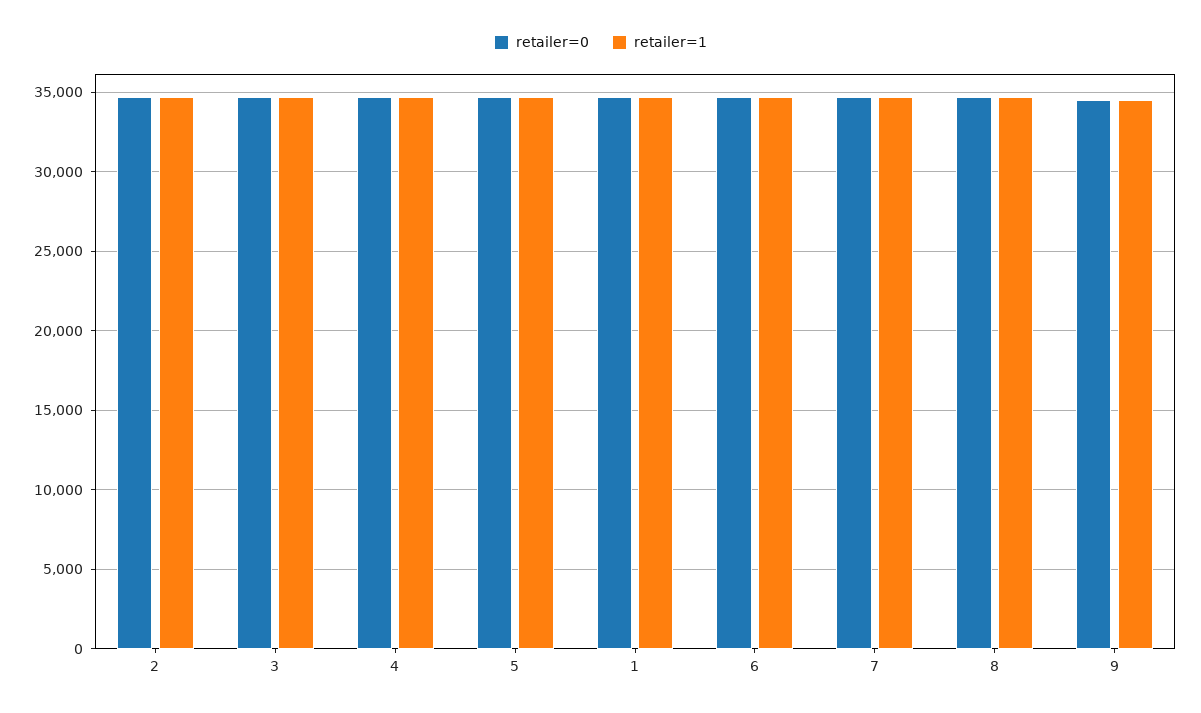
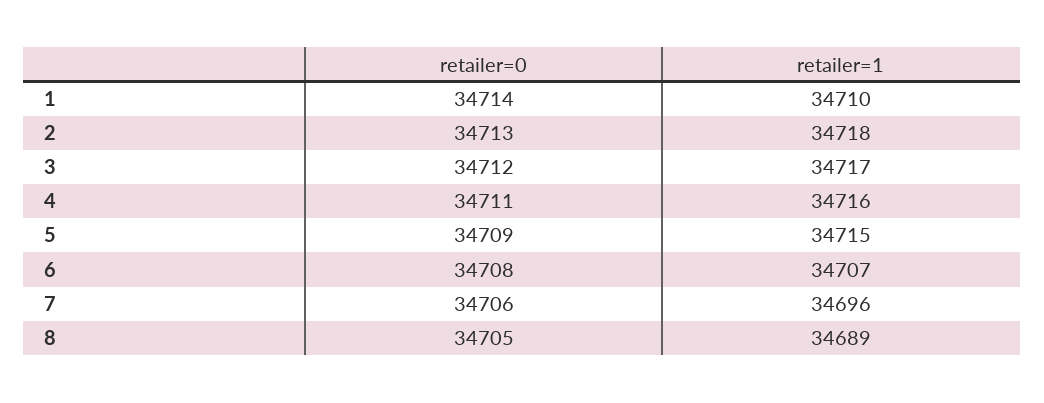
  {
    "retailer=0": {
      "2": 34713,
      "3": 34712,
      "4": 34711,
      "5": 34709,
      "1": 34714,
      "6": 34708,
      "7": 34706,
-     "8": 34705,
+     "8": 34705
-     "9": 34500
    },
    "retailer=1": {
      "2": 34718,
      "3": 34717,
      "4": 34716,
      "5": 34715,
      "1": 34710,
      "6": 34707,
      "7": 34696,
-     "8": 34689,
+     "8": 34689
-     "9": 34500
    }
  }

